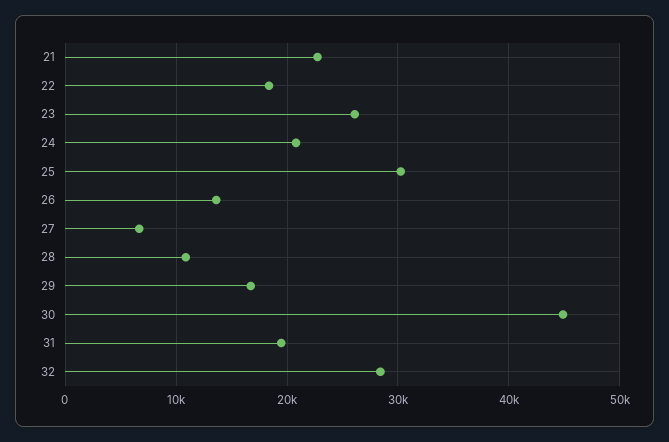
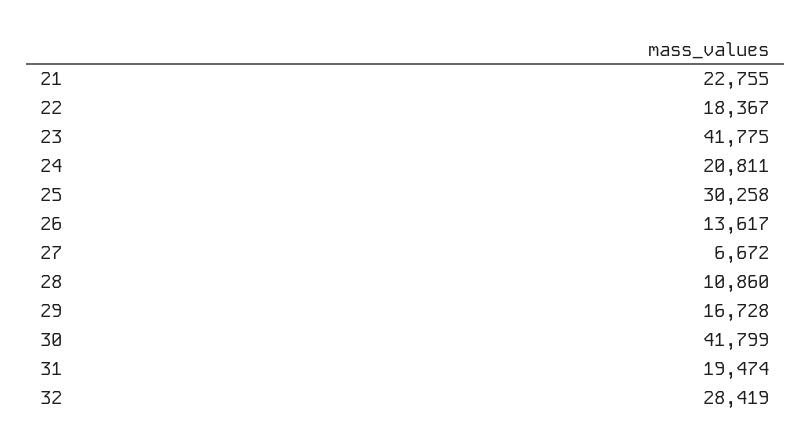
  {
    "21": 22755,
    "22": 18367,
-   "23": 26000,
+   "23": 41775,
    "24": 20811,
    "25": 30258,
    "26": 13617,
    "27": 6672,
    "28": 10860,
    "29": 16728,
-   "30": 45000,
+   "30": 41799,
    "31": 19474,
    "32": 28419
  }

